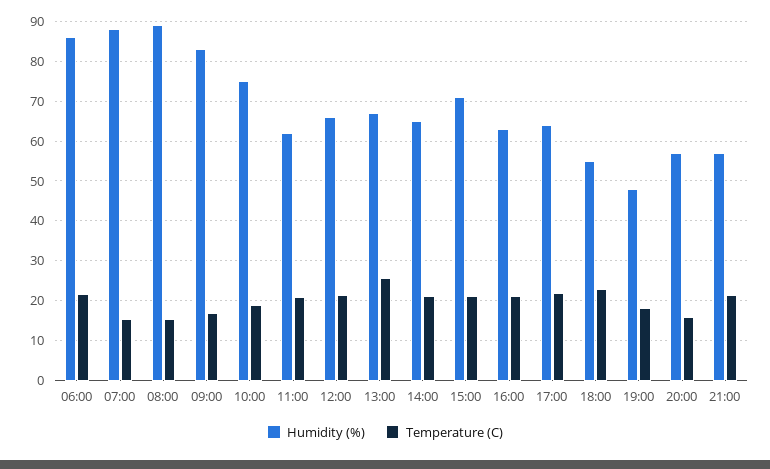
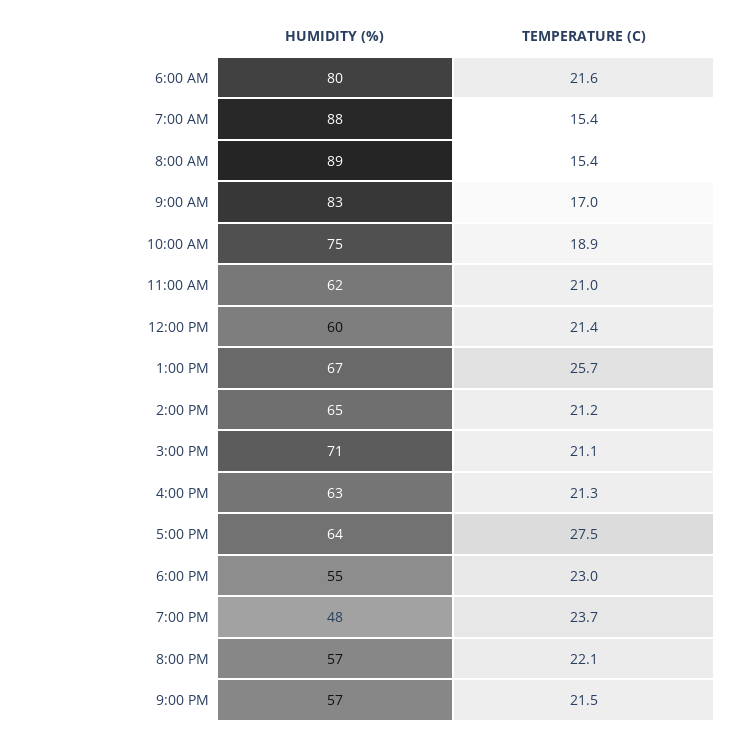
  {
    "Humidity (%)": {
-     "06:00": 86,
+     "06:00": 80,
      "07:00": 88,
      "08:00": 89,
      "09:00": 83,
      "10:00": 75,
      "11:00": 62,
-     "12:00": 66,
+     "12:00": 60,
      "13:00": 67,
      "14:00": 65,
      "15:00": 71,
      "16:00": 63,
      "17:00": 64,
      "18:00": 55,
      "19:00": 48,
      "20:00": 57,
      "21:00": 57
    },
    "Temperature (C)": {
      "06:00": 21.6,
      "07:00": 15.4,
      "08:00": 15.4,
      "09:00": 17,
      "10:00": 18.9,
      "11:00": 21,
      "12:00": 21.4,
      "13:00": 25.7,
      "14:00": 21.2,
      "15:00": 21.1,
      "16:00": 21.3,
-     "17:00": 22,
+     "17:00": 27.5,
      "18:00": 23,
-     "19:00": 18,
+     "19:00": 23.7,
-     "20:00": 16,
+     "20:00": 22.1,
      "21:00": 21.5
    }
  }

